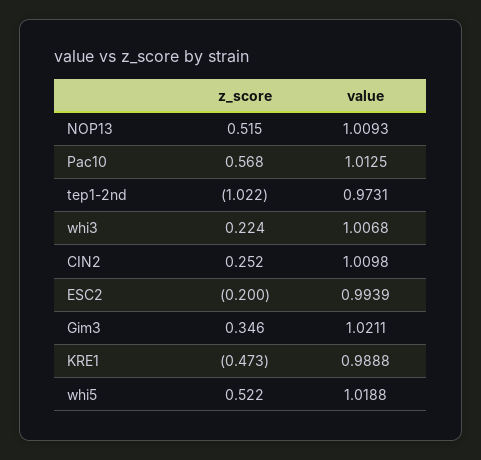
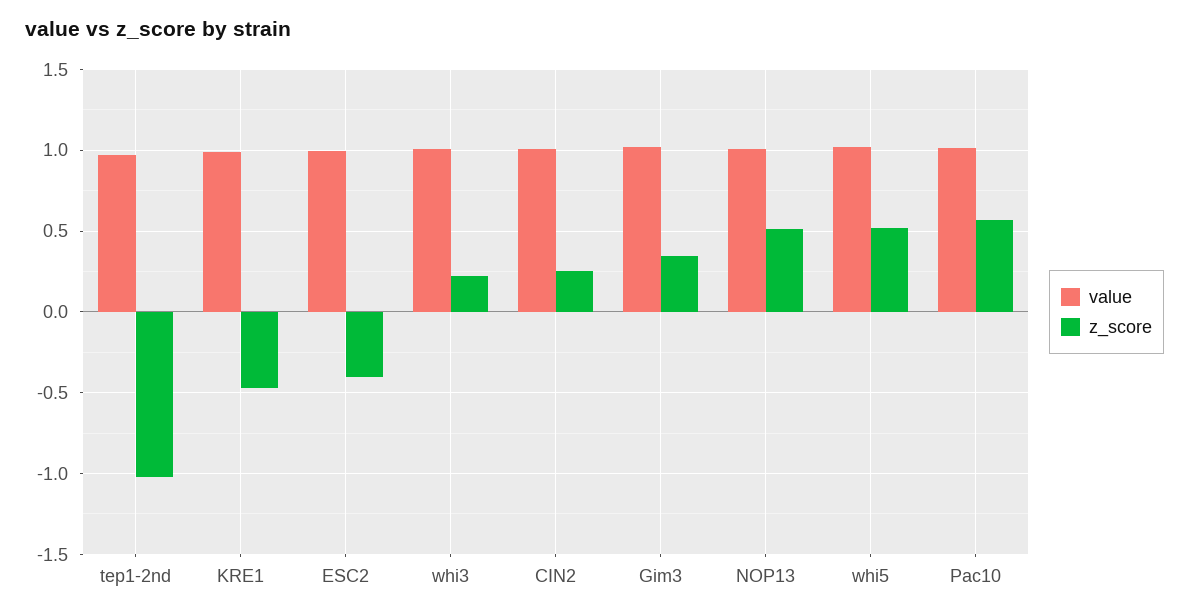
  {
    "z_score": {
      "NOP13": 0.515,
      "Pac10": 0.568,
      "tep1-2nd": -1.022,
      "whi3": 0.224,
      "CIN2": 0.252,
-     "ESC2": -0.2,
+     "ESC2": -0.4,
      "Gim3": 0.346,
      "KRE1": -0.473,
      "whi5": 0.522
    },
    "value": {
      "NOP13": 1.0093,
      "Pac10": 1.0125,
      "tep1-2nd": 0.9731,
      "whi3": 1.0068,
      "CIN2": 1.0098,
      "ESC2": 0.9939,
      "Gim3": 1.0211,
      "KRE1": 0.9888,
      "whi5": 1.0188
    }
  }

